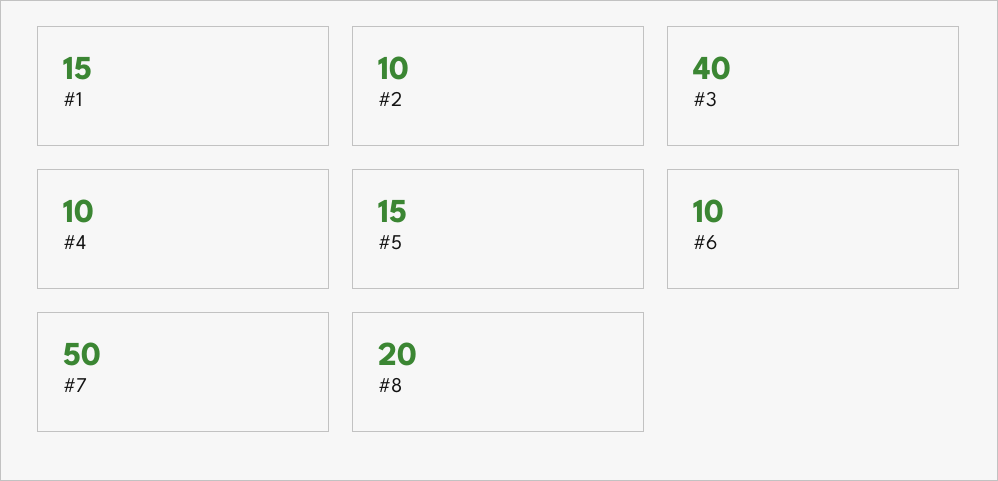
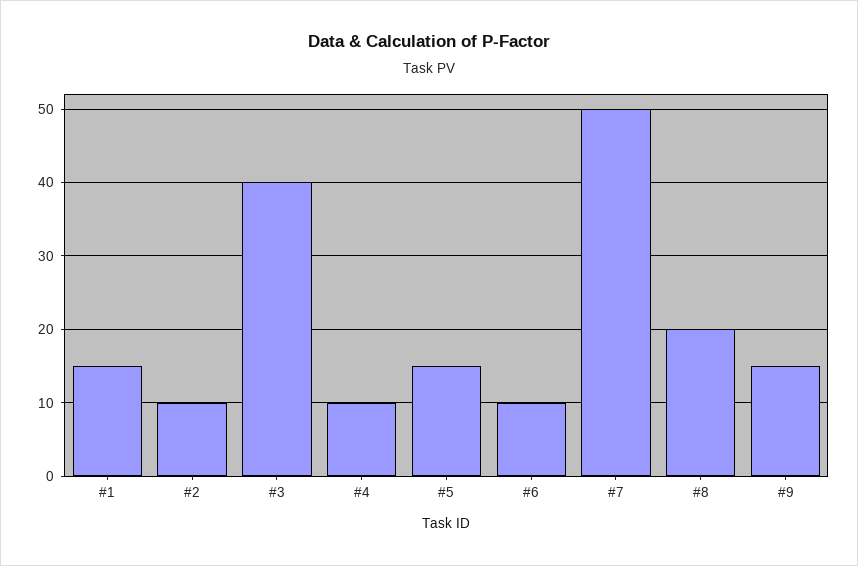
  {
    "#1": 15,
    "#2": 10,
    "#3": 40,
    "#4": 10,
    "#5": 15,
    "#6": 10,
    "#7": 50,
-   "#8": 20
+   "#8": 20,
+   "#9": 15
  }

